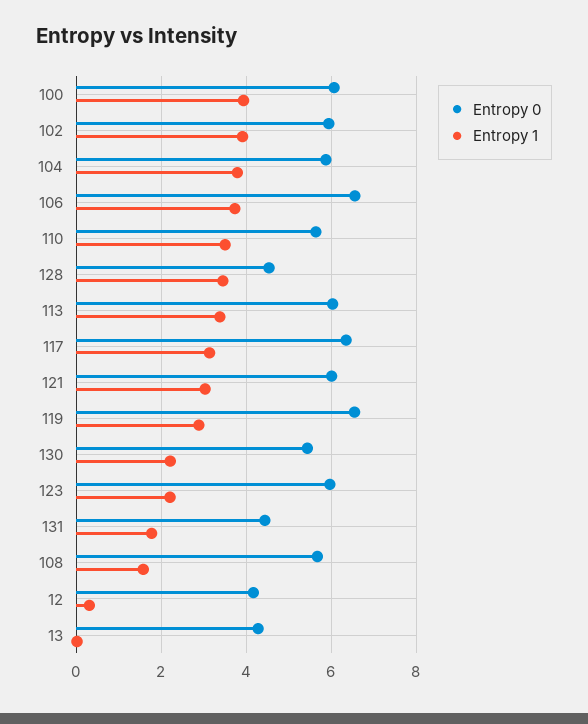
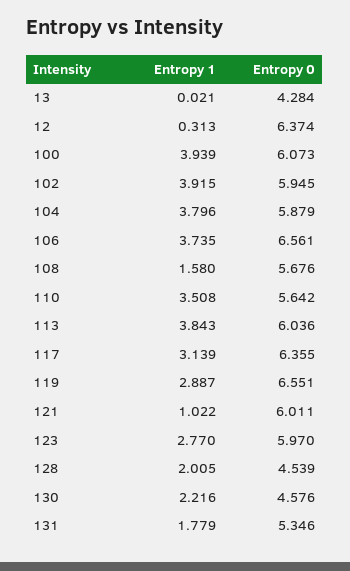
  {
    "Entropy 0": {
      "100": 6.073,
      "102": 5.945,
      "104": 5.879,
      "106": 6.561,
      "110": 5.642,
      "128": 4.539,
      "113": 6.036,
      "117": 6.355,
      "121": 6.011,
      "119": 6.551,
-     "130": 5.4,
+     "130": 4.576,
      "123": 5.97,
-     "131": 4.4,
+     "131": 5.346,
      "108": 5.676,
-     "12": 4.2,
+     "12": 6.374,
      "13": 4.284
    },
    "Entropy 1": {
      "100": 3.939,
      "102": 3.915,
      "104": 3.796,
      "106": 3.735,
      "110": 3.508,
-     "128": 3.4,
+     "128": 2.005,
-     "113": 3.4,
+     "113": 3.843,
      "117": 3.139,
-     "121": 3,
+     "121": 1.022,
      "119": 2.887,
      "130": 2.216,
-     "123": 2.2,
+     "123": 2.77,
      "131": 1.779,
      "108": 1.58,
      "12": 0.313,
      "13": 0.021
    }
  }

